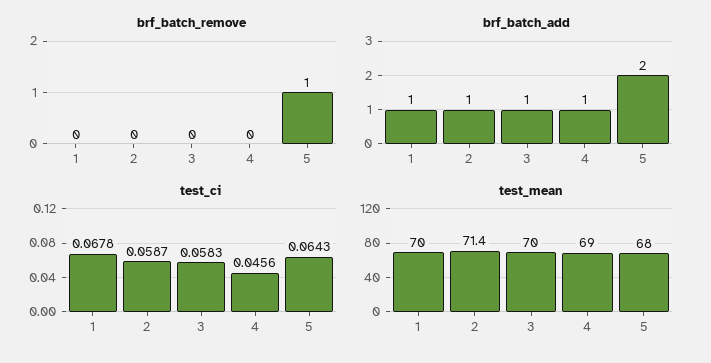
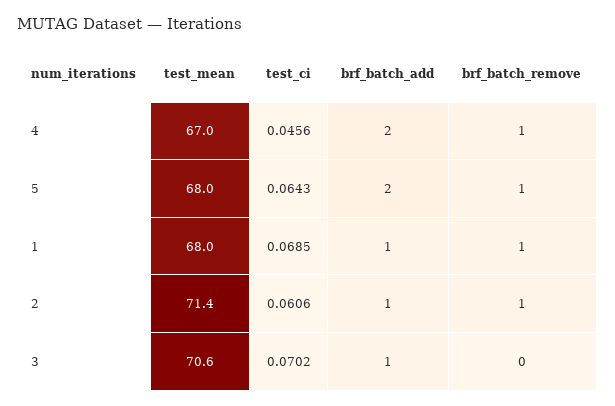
  {
    "brf_batch_remove": {
-     "1": 0,
+     "1": 1,
-     "2": 0,
+     "2": 1,
      "3": 0,
-     "4": 0,
+     "4": 1,
      "5": 1
    },
    "brf_batch_add": {
      "1": 1,
      "2": 1,
      "3": 1,
-     "4": 1,
+     "4": 2,
      "5": 2
    },
    "test_ci": {
-     "1": 0.0678,
+     "1": 0.0685,
-     "2": 0.0587,
+     "2": 0.0606,
-     "3": 0.0583,
+     "3": 0.0702,
      "4": 0.0456,
      "5": 0.0643
    },
    "test_mean": {
-     "1": 70,
+     "1": 68,
      "2": 71.4,
-     "3": 70,
+     "3": 70.6,
-     "4": 69,
+     "4": 67,
      "5": 68
    }
  }

